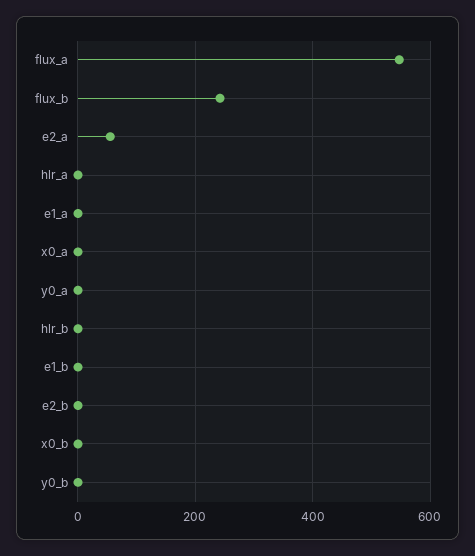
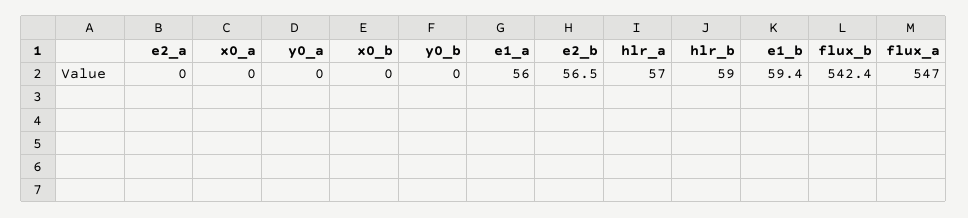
  {
    "flux_a": 547,
-   "flux_b": 240,
+   "flux_b": 542.4,
-   "e2_a": 60,
+   "e2_a": 0,
-   "hlr_a": 0,
+   "hlr_a": 57,
-   "e1_a": 0,
+   "e1_a": 56,
    "x0_a": 0,
    "y0_a": 0,
-   "hlr_b": 0,
+   "hlr_b": 59,
-   "e1_b": 0,
+   "e1_b": 59.4,
-   "e2_b": 0,
+   "e2_b": 56.5,
    "x0_b": 0,
    "y0_b": 0
  }

